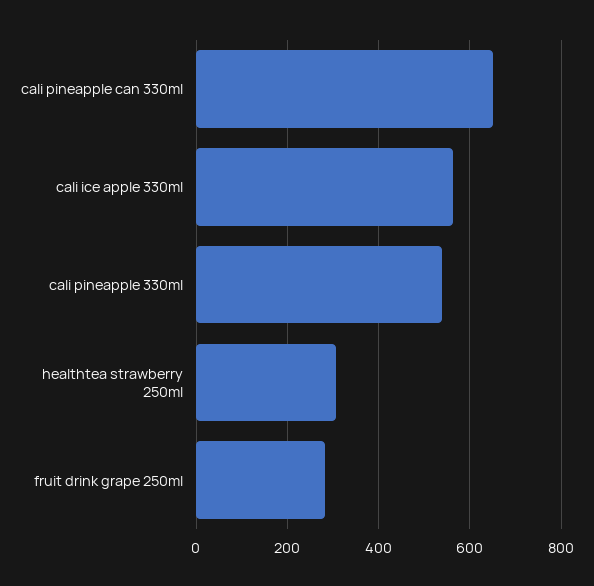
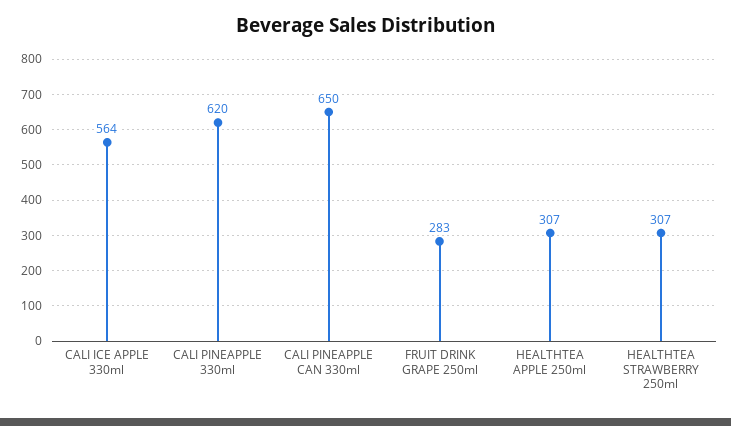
  {
    "cali pineapple can 330ml": 650,
    "cali ice apple 330ml": 564,
-   "cali pineapple 330ml": 540,
+   "cali pineapple 330ml": 620,
    "healthtea strawberry 250ml": 307,
-   "fruit drink grape 250ml": 283
+   "fruit drink grape 250ml": 283,
+   "HEALTHTEA APPLE 250ml": 307
  }

